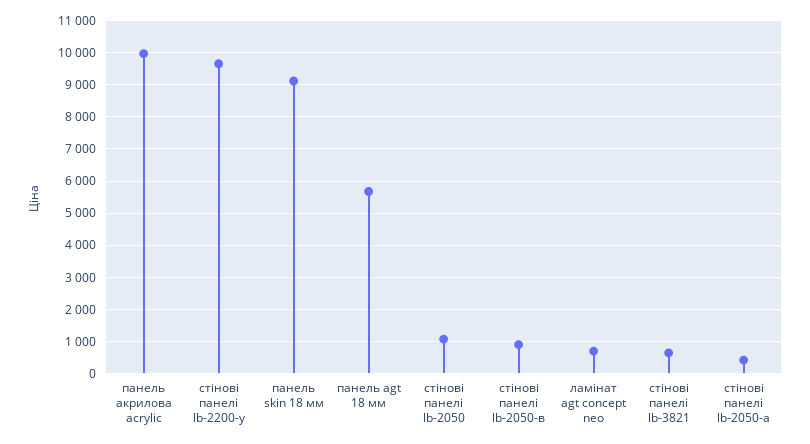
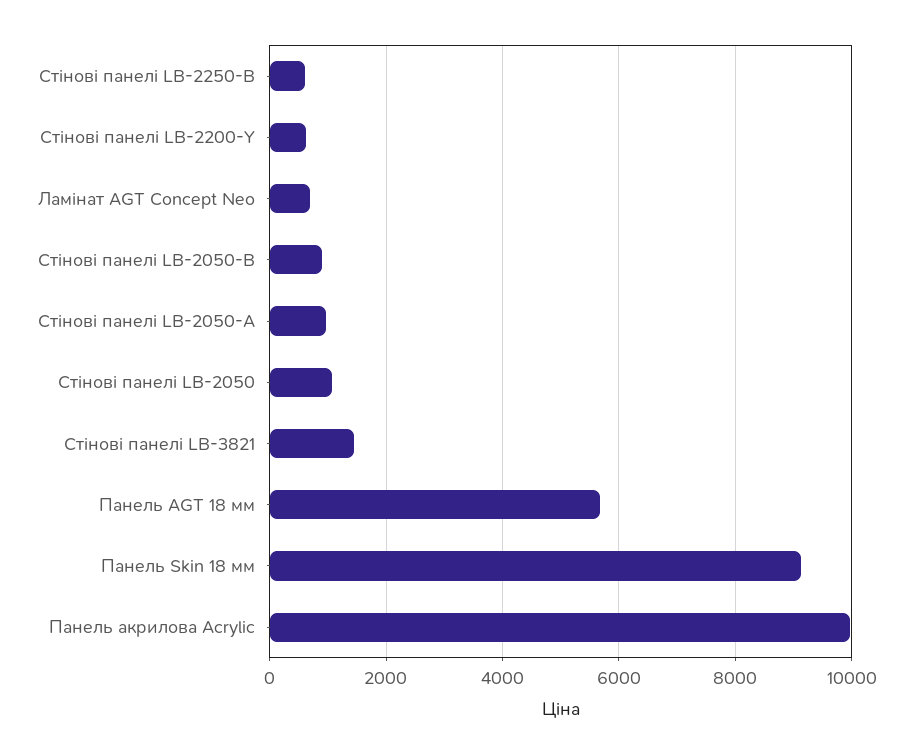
  {
    "панель акрилова acrylic": 10000,
-   "стінові панелі lb-2200-y": 9600,
+   "стінові панелі lb-2200-y": 600,
    "панель skin 18 мм": 9200,
    "панель agt 18 мм": 5600,
    "стінові панелі lb-2050": 1000,
    "стінові панелі lb-2050-в": 800,
    "ламінат agt concept neo": 600,
-   "стінові панелі lb-3821": 600,
+   "стінові панелі lb-3821": 1400,
-   "стінові панелі lb-2050-а": 400
+   "стінові панелі lb-2050-а": 1000,
+   "Стінові панелі LB-2250-В": 600
  }

